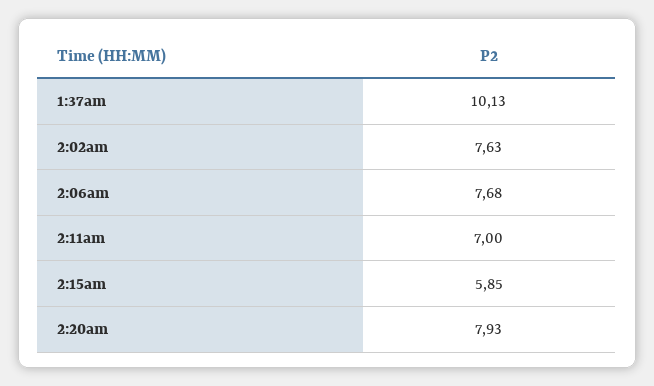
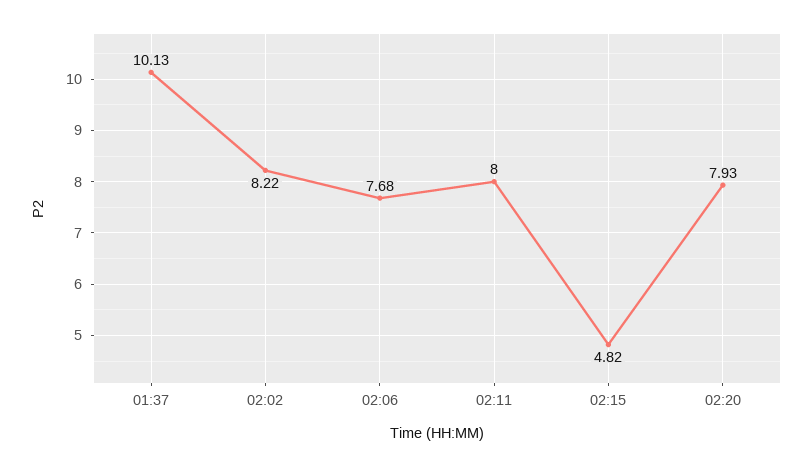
  {
    "1:37am": 10.13,
-   "2:02am": 7.63,
+   "2:02am": 8.22,
    "2:06am": 7.68,
-   "2:11am": 7,
+   "2:11am": 8,
-   "2:15am": 5.85,
+   "2:15am": 4.82,
    "2:20am": 7.93
  }

